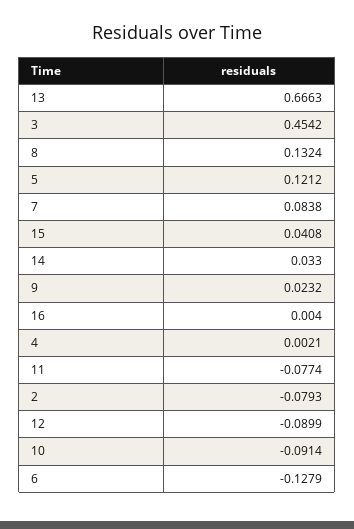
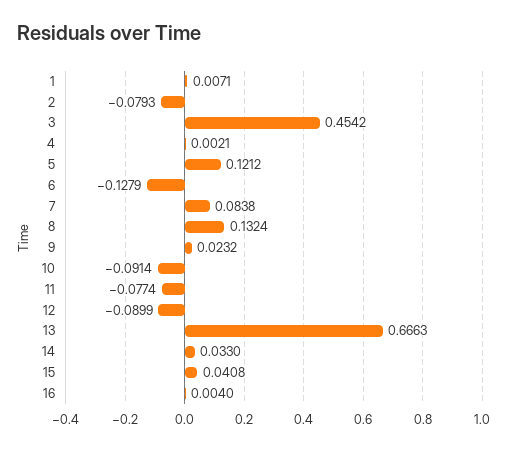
  {
    "13": 0.6663,
    "3": 0.4542,
    "8": 0.1324,
    "5": 0.1212,
    "7": 0.0838,
    "15": 0.0408,
    "14": 0.033,
    "9": 0.0232,
    "16": 0.004,
    "4": 0.0021,
    "11": -0.0774,
    "2": -0.0793,
    "12": -0.0899,
    "10": -0.0914,
-   "6": -0.1279
+   "6": -0.1279,
+   "1": 0.0071
  }

